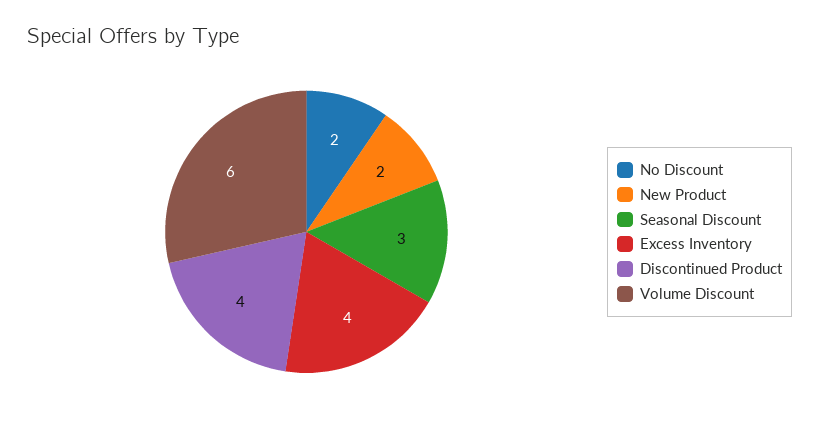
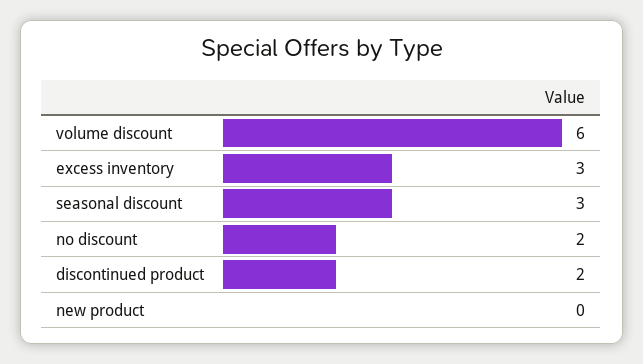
  {
    "No Discount": 2,
-   "New Product": 2,
+   "New Product": 0,
    "Seasonal Discount": 3,
-   "Excess Inventory": 4,
+   "Excess Inventory": 3,
-   "Discontinued Product": 4,
+   "Discontinued Product": 2,
    "Volume Discount": 6
  }

